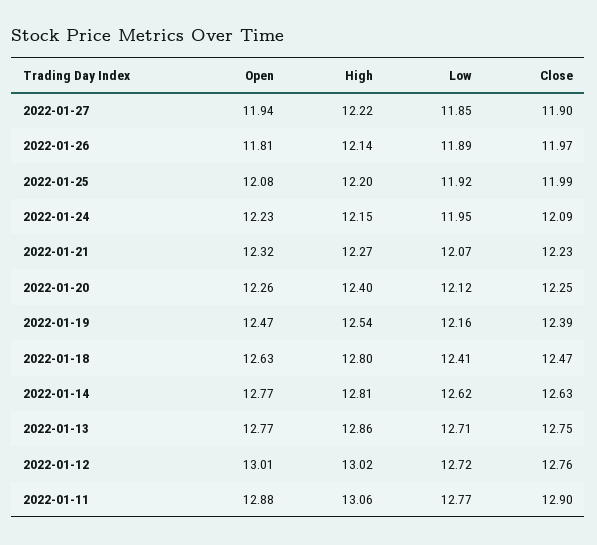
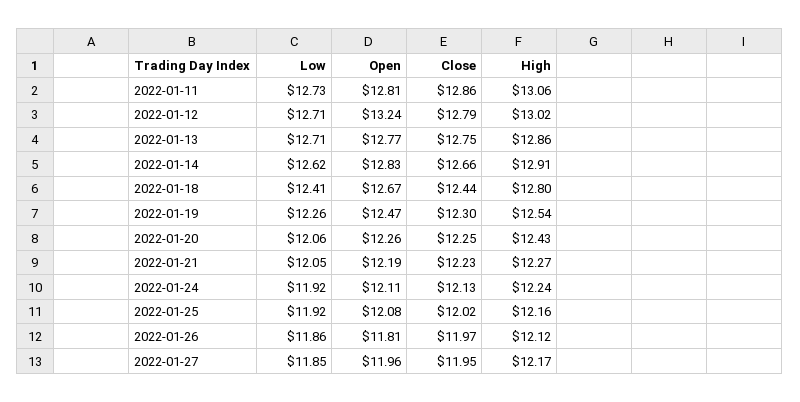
  {
    "Open": {
-     "2022-01-27": 11.94,
+     "2022-01-27": 11.96,
      "2022-01-26": 11.81,
      "2022-01-25": 12.08,
-     "2022-01-24": 12.23,
+     "2022-01-24": 12.11,
-     "2022-01-21": 12.32,
+     "2022-01-21": 12.19,
      "2022-01-20": 12.26,
      "2022-01-19": 12.47,
-     "2022-01-18": 12.63,
+     "2022-01-18": 12.67,
-     "2022-01-14": 12.77,
+     "2022-01-14": 12.83,
      "2022-01-13": 12.77,
-     "2022-01-12": 13.01,
+     "2022-01-12": 13.24,
-     "2022-01-11": 12.88
+     "2022-01-11": 12.81
    },
    "High": {
-     "2022-01-27": 12.22,
+     "2022-01-27": 12.17,
-     "2022-01-26": 12.14,
+     "2022-01-26": 12.12,
-     "2022-01-25": 12.2,
+     "2022-01-25": 12.16,
-     "2022-01-24": 12.15,
+     "2022-01-24": 12.24,
      "2022-01-21": 12.27,
-     "2022-01-20": 12.4,
+     "2022-01-20": 12.43,
      "2022-01-19": 12.54,
      "2022-01-18": 12.8,
-     "2022-01-14": 12.81,
+     "2022-01-14": 12.91,
      "2022-01-13": 12.86,
      "2022-01-12": 13.02,
      "2022-01-11": 13.06
    },
    "Low": {
      "2022-01-27": 11.85,
-     "2022-01-26": 11.89,
+     "2022-01-26": 11.86,
      "2022-01-25": 11.92,
-     "2022-01-24": 11.95,
+     "2022-01-24": 11.92,
-     "2022-01-21": 12.07,
+     "2022-01-21": 12.05,
-     "2022-01-20": 12.12,
+     "2022-01-20": 12.06,
-     "2022-01-19": 12.16,
+     "2022-01-19": 12.26,
      "2022-01-18": 12.41,
      "2022-01-14": 12.62,
      "2022-01-13": 12.71,
-     "2022-01-12": 12.72,
+     "2022-01-12": 12.71,
-     "2022-01-11": 12.77
+     "2022-01-11": 12.73
    },
    "Close": {
-     "2022-01-27": 11.9,
+     "2022-01-27": 11.95,
      "2022-01-26": 11.97,
-     "2022-01-25": 11.99,
+     "2022-01-25": 12.02,
-     "2022-01-24": 12.09,
+     "2022-01-24": 12.13,
      "2022-01-21": 12.23,
      "2022-01-20": 12.25,
-     "2022-01-19": 12.39,
+     "2022-01-19": 12.3,
-     "2022-01-18": 12.47,
+     "2022-01-18": 12.44,
-     "2022-01-14": 12.63,
+     "2022-01-14": 12.66,
      "2022-01-13": 12.75,
-     "2022-01-12": 12.76,
+     "2022-01-12": 12.79,
-     "2022-01-11": 12.9
+     "2022-01-11": 12.86
    }
  }

